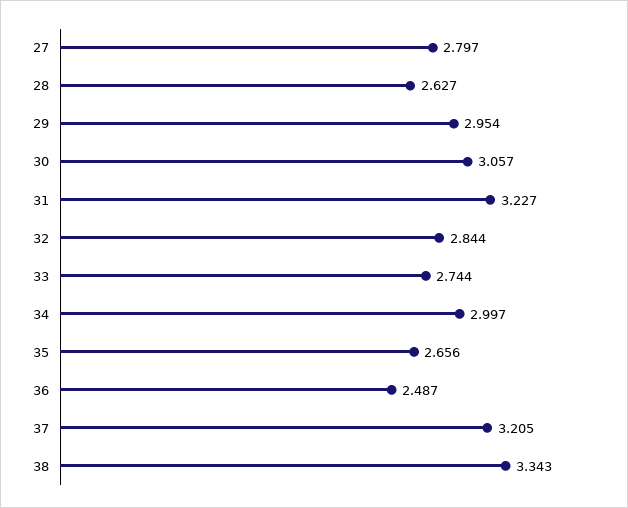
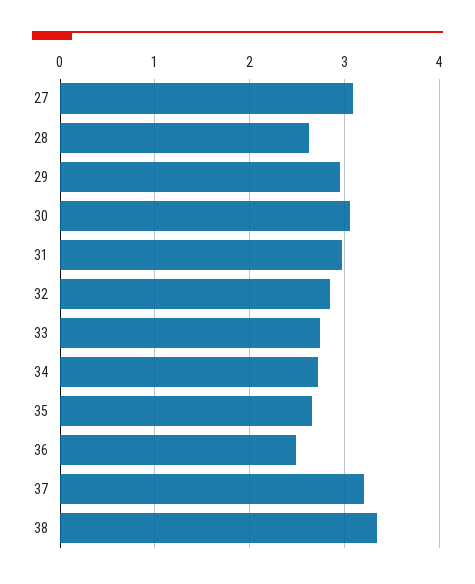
  {
-   "27": 2.797,
+   "27": 3.1,
    "28": 2.627,
    "29": 2.954,
    "30": 3.057,
-   "31": 3.227,
+   "31": 3,
    "32": 2.844,
    "33": 2.744,
-   "34": 2.997,
+   "34": 2.7,
    "35": 2.656,
    "36": 2.487,
    "37": 3.205,
    "38": 3.343
  }

